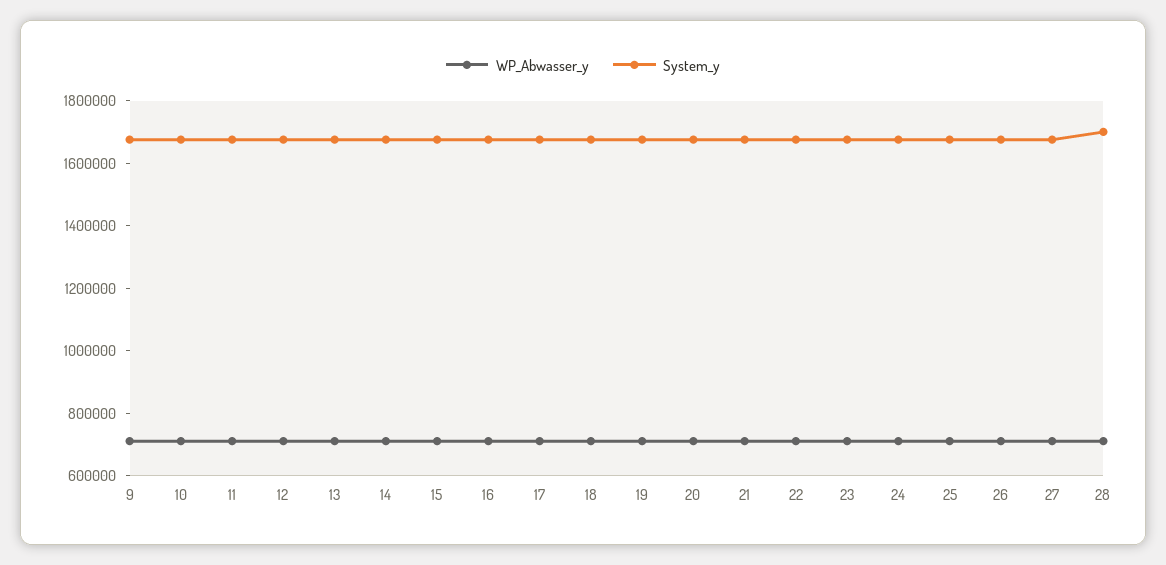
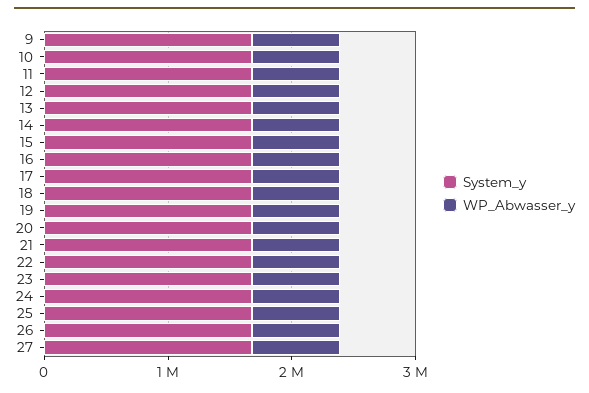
  {
    "WP_Abwasser_y": {
      "9": 700000,
      "10": 700000,
      "11": 700000,
      "12": 700000,
      "13": 700000,
      "14": 700000,
      "15": 700000,
      "16": 700000,
      "17": 700000,
      "18": 700000,
      "19": 700000,
      "20": 700000,
      "21": 700000,
      "22": 700000,
      "23": 700000,
      "24": 700000,
      "25": 700000,
      "26": 700000,
-     "27": 700000,
+     "27": 700000
-     "28": 700000
    },
    "System_y": {
      "9": 1700000,
      "10": 1700000,
      "11": 1700000,
      "12": 1700000,
      "13": 1700000,
      "14": 1700000,
      "15": 1700000,
      "16": 1700000,
      "17": 1700000,
      "18": 1700000,
      "19": 1700000,
      "20": 1700000,
      "21": 1700000,
      "22": 1700000,
      "23": 1700000,
      "24": 1700000,
      "25": 1700000,
      "26": 1700000,
-     "27": 1700000,
+     "27": 1700000
-     "28": 1700000
    }
  }

